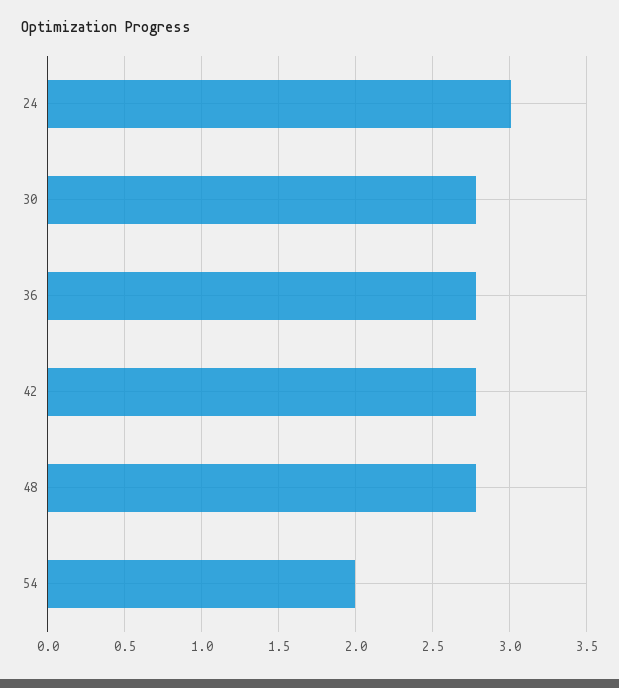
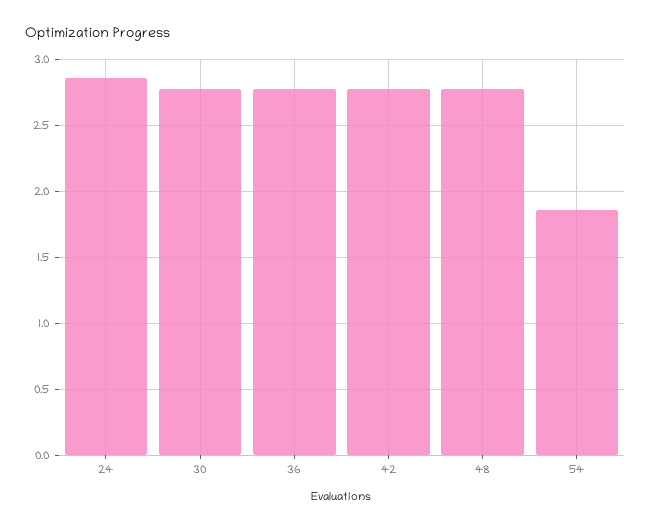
  {
-   "24": 3,
+   "24": 2.85,
    "30": 2.8,
    "36": 2.8,
    "42": 2.8,
    "48": 2.8,
-   "54": 2
+   "54": 1.85
  }

